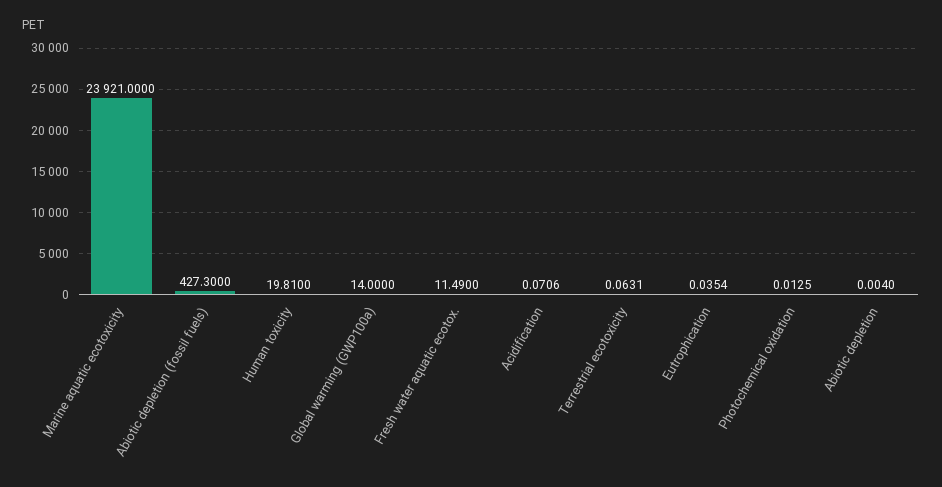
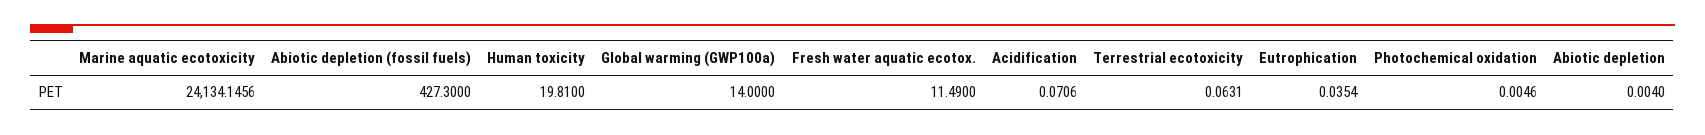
  {
-   "Marine aquatic ecotoxicity": 23921,
+   "Marine aquatic ecotoxicity": 24134.1456,
    "Abiotic depletion (fossil fuels)": 427.3,
    "Human toxicity": 19.81,
    "Global warming (GWP100a)": 14,
    "Fresh water aquatic ecotox.": 11.49,
    "Acidification": 0.0706,
    "Terrestrial ecotoxicity": 0.0631,
    "Eutrophication": 0.0354,
-   "Photochemical oxidation": 0.0125,
+   "Photochemical oxidation": 0.0046,
    "Abiotic depletion": 0.004
  }

